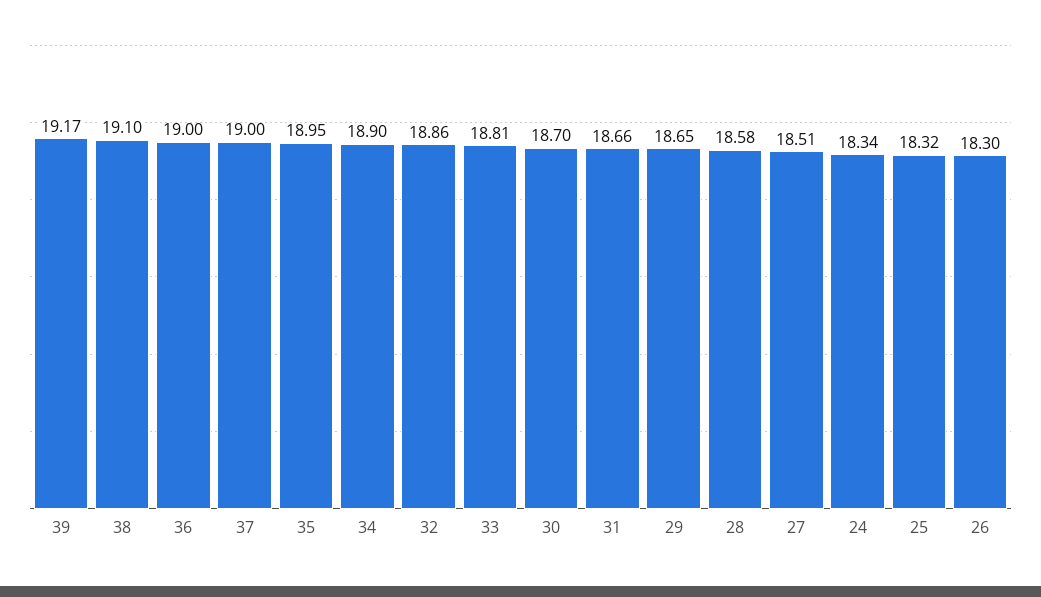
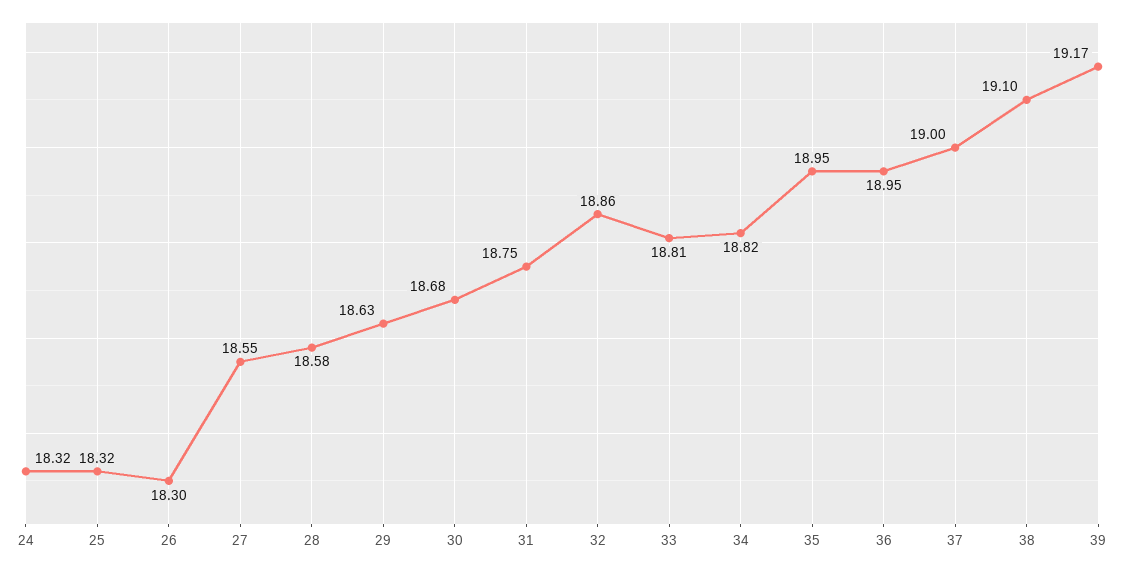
  {
    "39": 19.17,
    "38": 19.1,
-   "36": 19,
+   "36": 18.95,
    "37": 19,
    "35": 18.95,
-   "34": 18.9,
+   "34": 18.82,
    "32": 18.86,
    "33": 18.81,
-   "30": 18.7,
+   "30": 18.68,
-   "31": 18.66,
+   "31": 18.75,
-   "29": 18.65,
+   "29": 18.63,
    "28": 18.58,
-   "27": 18.51,
+   "27": 18.55,
-   "24": 18.34,
+   "24": 18.32,
    "25": 18.32,
    "26": 18.3
  }

